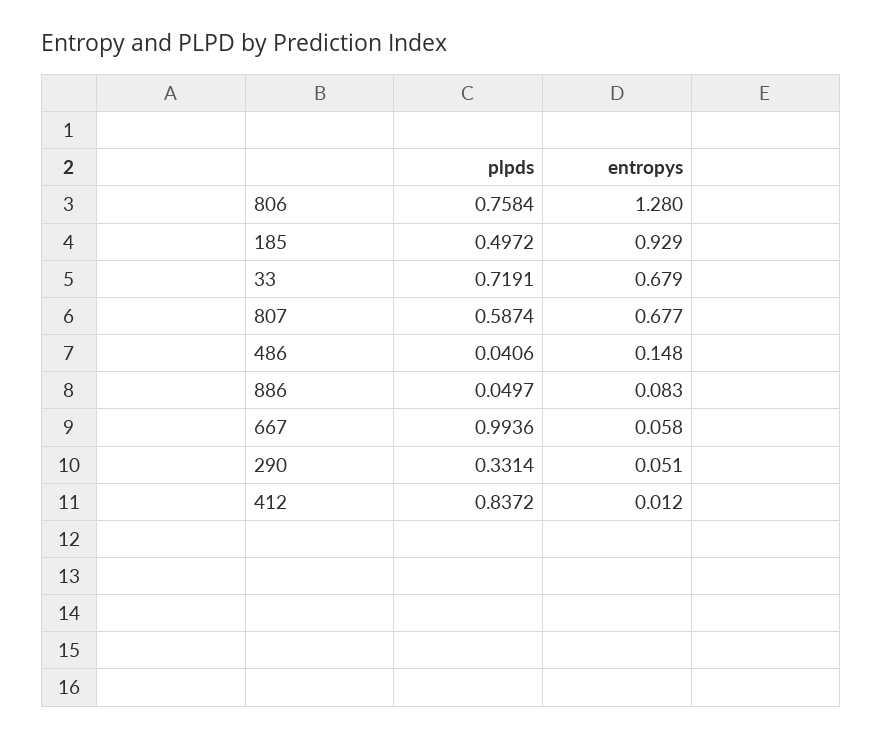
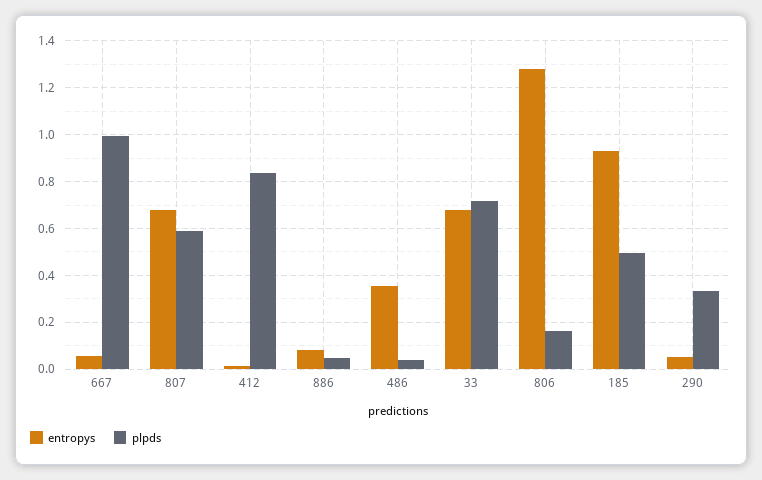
  {
    "plpds": {
-     "806": 0.7584,
+     "806": 0.15,
      "185": 0.4972,
      "33": 0.7191,
      "807": 0.5874,
      "486": 0.0406,
      "886": 0.0497,
      "667": 0.9936,
      "290": 0.3314,
      "412": 0.8372
    },
    "entropys": {
      "806": 1.28,
      "185": 0.929,
      "33": 0.679,
      "807": 0.677,
-     "486": 0.148,
+     "486": 0.35,
      "886": 0.083,
      "667": 0.058,
      "290": 0.051,
      "412": 0.012
    }
  }

